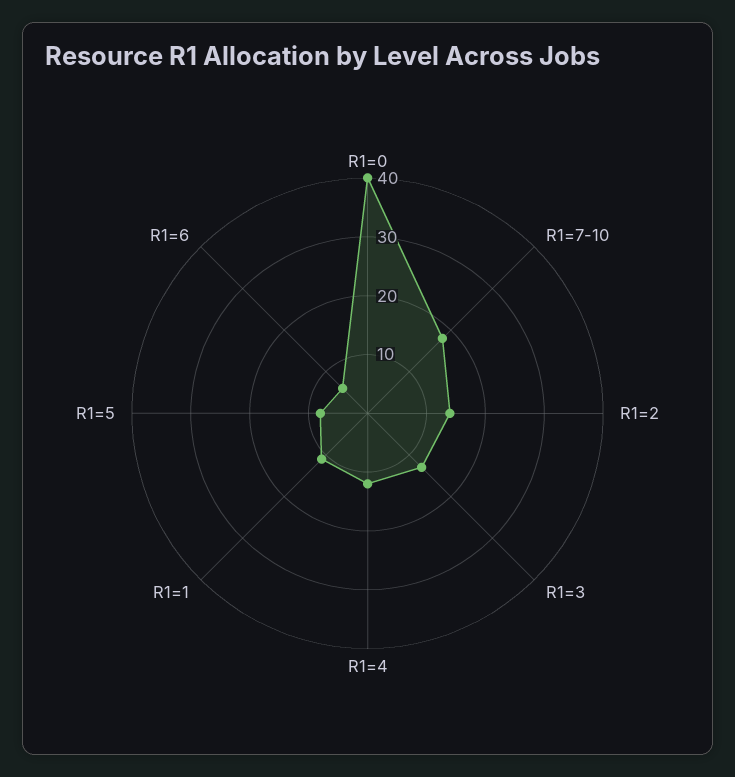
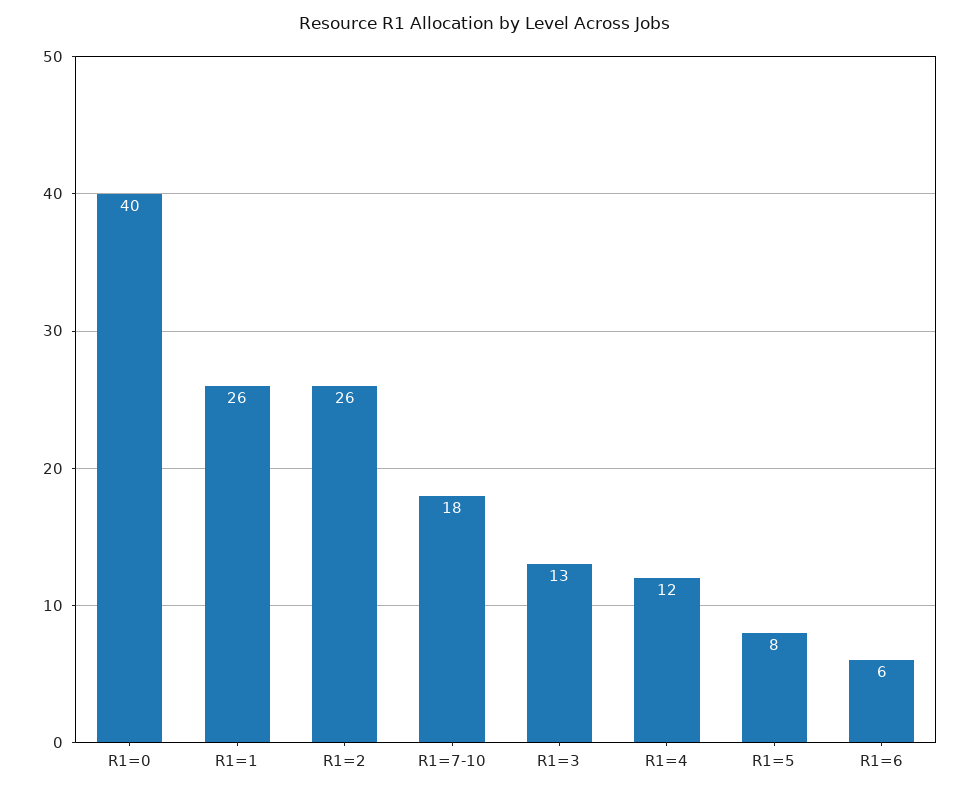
  {
    "R1=0": 40,
    "R1=7-10": 18,
-   "R1=2": 15,
+   "R1=2": 26,
    "R1=3": 13,
    "R1=4": 12,
-   "R1=1": 10,
+   "R1=1": 26,
    "R1=5": 8,
    "R1=6": 6
  }

